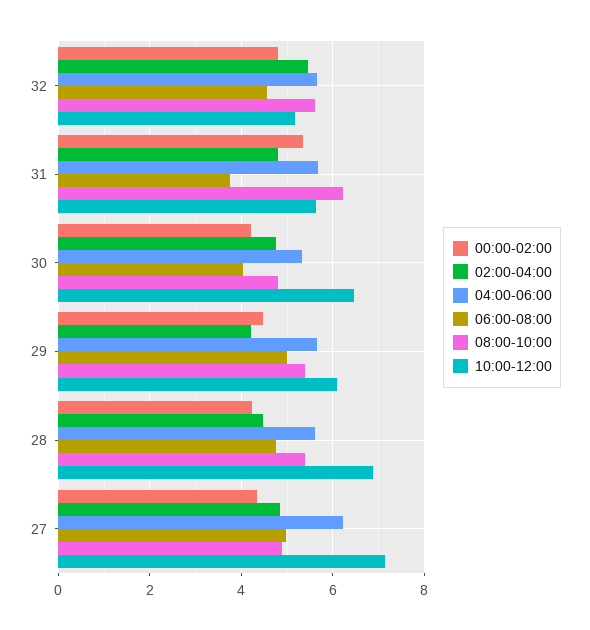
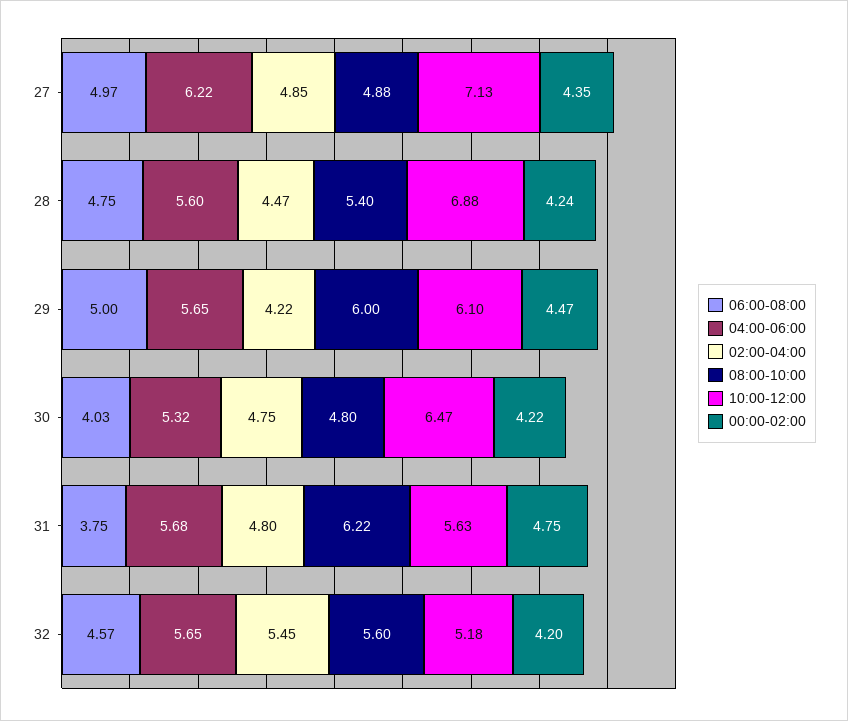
  {
    "00:00-02:00": {
-     "32": 4.8,
+     "32": 4.2,
-     "31": 5.4,
+     "31": 4.75,
      "30": 4.22,
      "29": 4.47,
      "28": 4.24,
      "27": 4.35
    },
    "02:00-04:00": {
      "32": 5.45,
      "31": 4.8,
      "30": 4.75,
      "29": 4.22,
      "28": 4.47,
      "27": 4.85
    },
    "04:00-06:00": {
      "32": 5.65,
      "31": 5.68,
      "30": 5.32,
      "29": 5.65,
      "28": 5.6,
      "27": 6.22
    },
    "06:00-08:00": {
      "32": 4.57,
      "31": 3.75,
      "30": 4.03,
      "29": 5,
      "28": 4.75,
      "27": 4.97
    },
    "08:00-10:00": {
      "32": 5.6,
      "31": 6.22,
      "30": 4.8,
-     "29": 5.4,
+     "29": 6,
      "28": 5.4,
      "27": 4.88
    },
    "10:00-12:00": {
      "32": 5.18,
      "31": 5.63,
      "30": 6.47,
      "29": 6.1,
      "28": 6.88,
      "27": 7.13
    }
  }

